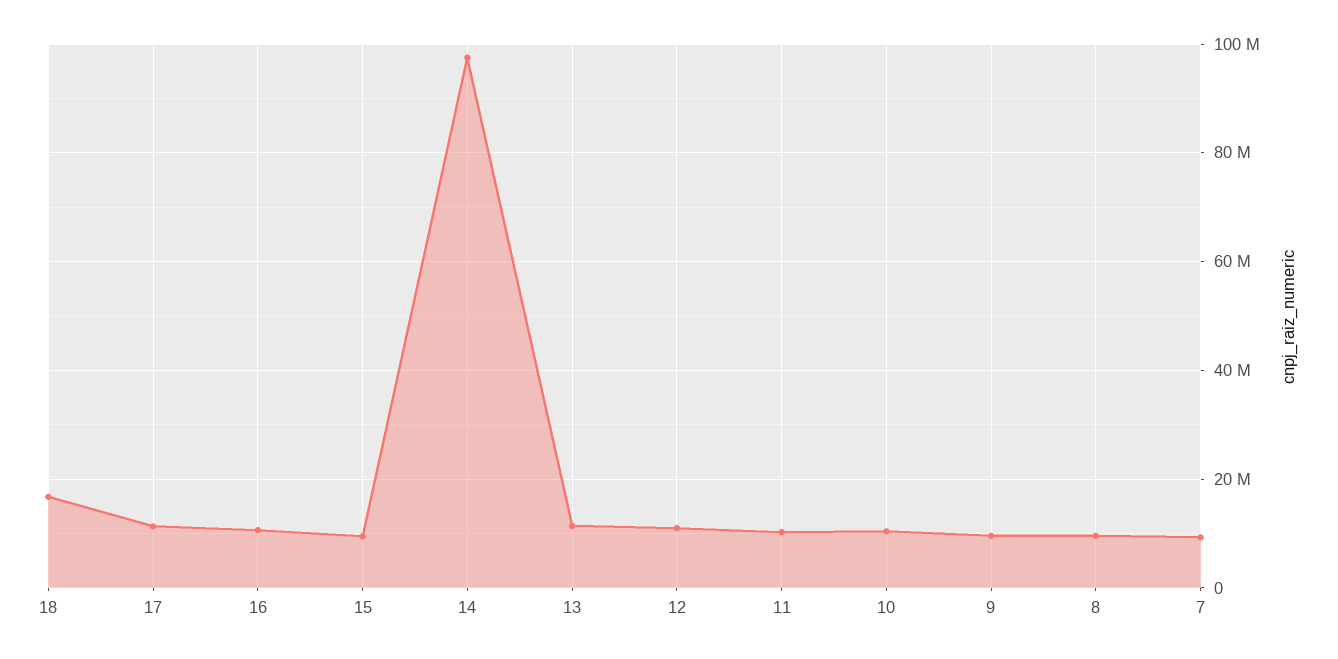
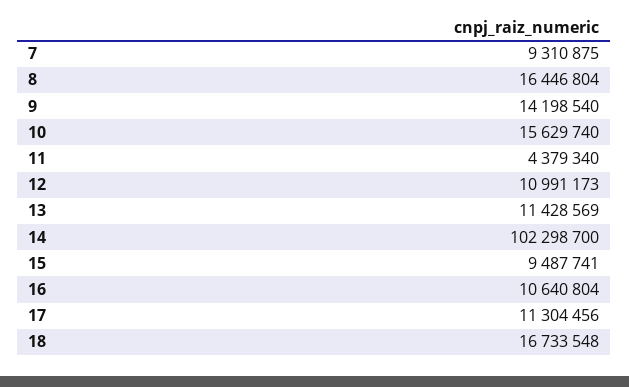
  {
    "18": 16733548,
    "17": 11304456,
    "16": 10640804,
    "15": 9487741,
-   "14": 98000000,
+   "14": 102298700,
    "13": 11428569,
    "12": 10991173,
-   "11": 10000000,
+   "11": 4379340,
-   "10": 10000000,
+   "10": 15629740,
-   "9": 10000000,
+   "9": 14198540,
-   "8": 10000000,
+   "8": 16446804,
    "7": 9310875
  }

